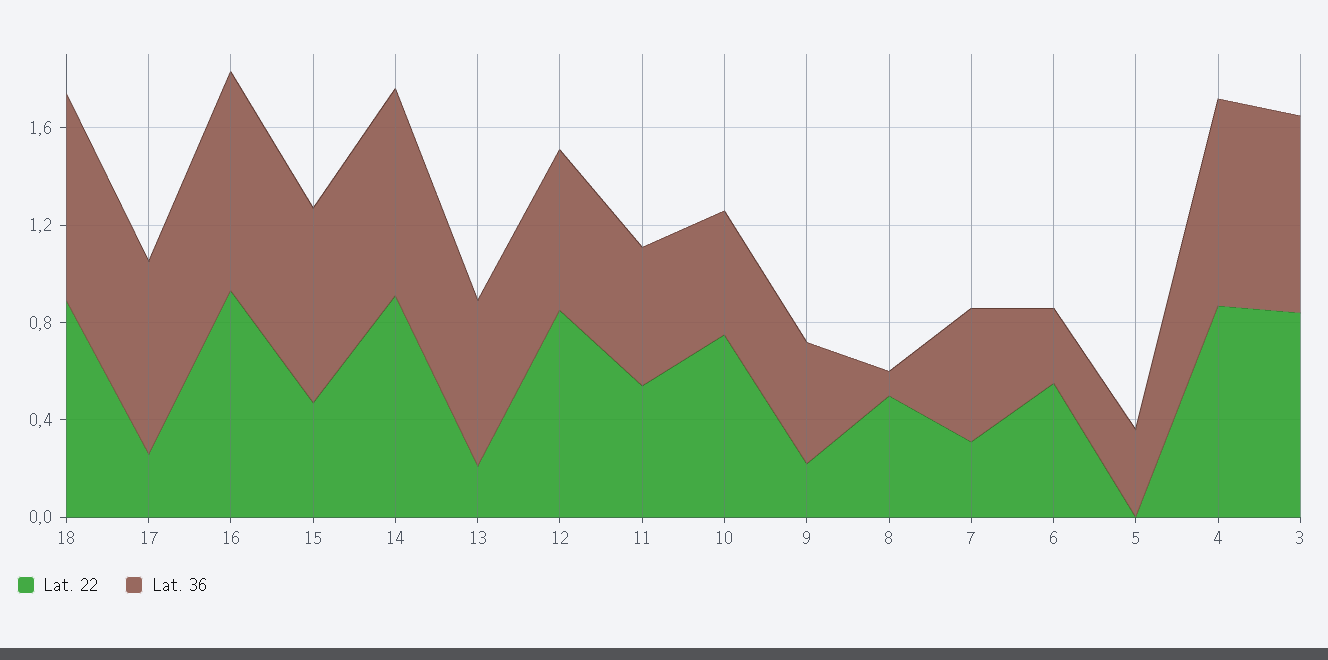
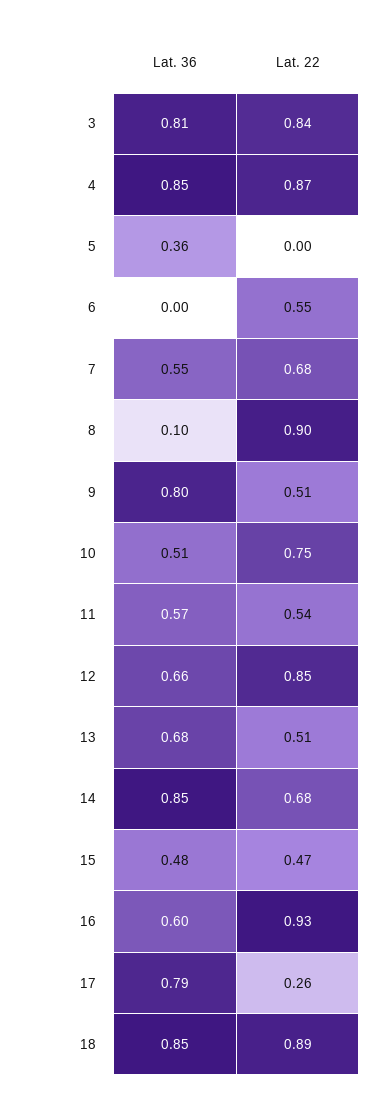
  {
    "Lat. 22": {
      "18": 0.89,
      "17": 0.26,
      "16": 0.93,
      "15": 0.47,
-     "14": 0.9,
+     "14": 0.68,
-     "13": 0.2,
+     "13": 0.51,
      "12": 0.85,
      "11": 0.54,
      "10": 0.75,
-     "9": 0.2,
+     "9": 0.51,
-     "8": 0.5,
+     "8": 0.9,
-     "7": 0.3,
+     "7": 0.68,
      "6": 0.55,
      "5": 0,
      "4": 0.87,
      "3": 0.84
    },
    "Lat. 36": {
      "18": 0.85,
      "17": 0.79,
-     "16": 0.9,
+     "16": 0.6,
-     "15": 0.8,
+     "15": 0.48,
      "14": 0.85,
      "13": 0.68,
      "12": 0.66,
      "11": 0.57,
      "10": 0.51,
-     "9": 0.5,
+     "9": 0.8,
      "8": 0.1,
      "7": 0.55,
-     "6": 0.3,
+     "6": 0,
      "5": 0.36,
      "4": 0.85,
      "3": 0.81
    }
  }

